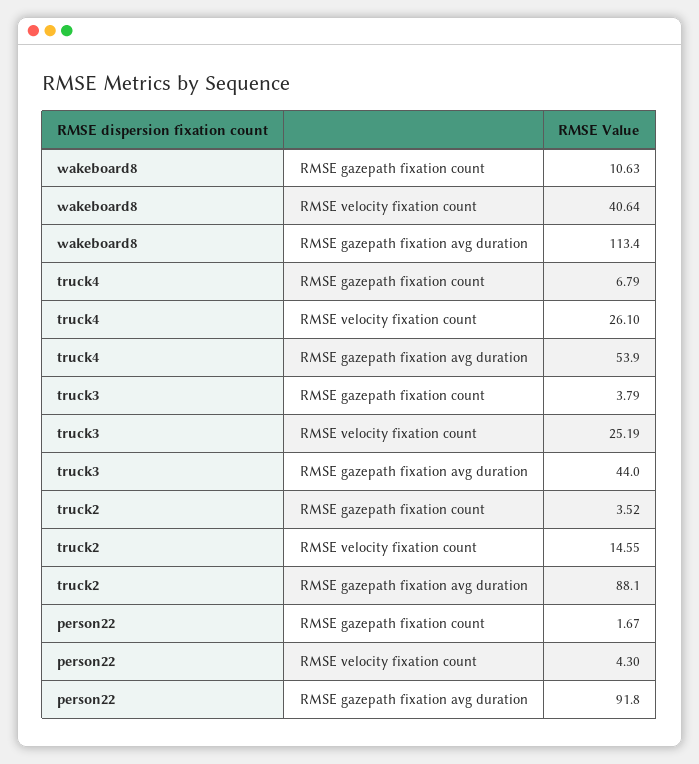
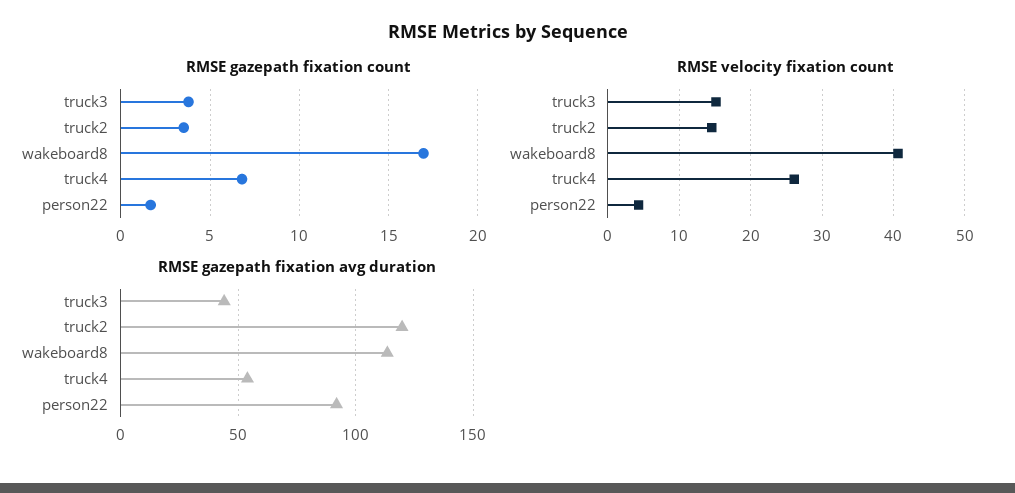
  {
    "RMSE gazepath fixation count": {
-     "wakeboard8": 10.63,
+     "wakeboard8": 17,
      "truck4": 6.79,
      "truck3": 3.79,
      "truck2": 3.52,
      "person22": 1.67
    },
    "RMSE velocity fixation count": {
      "wakeboard8": 40.64,
      "truck4": 26.1,
-     "truck3": 25.19,
+     "truck3": 15,
      "truck2": 14.55,
      "person22": 4.3
    },
    "RMSE gazepath fixation avg duration": {
      "wakeboard8": 113.4,
      "truck4": 53.9,
      "truck3": 44,
-     "truck2": 88.1,
+     "truck2": 120,
      "person22": 91.8
    }
  }

